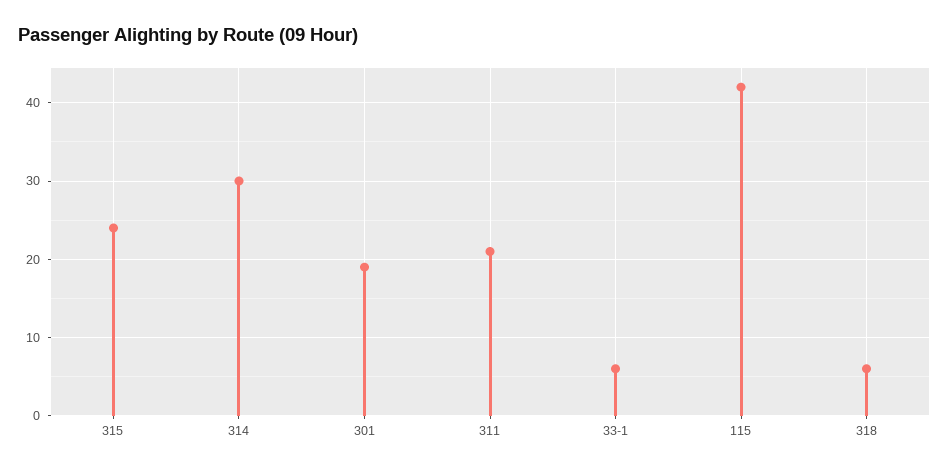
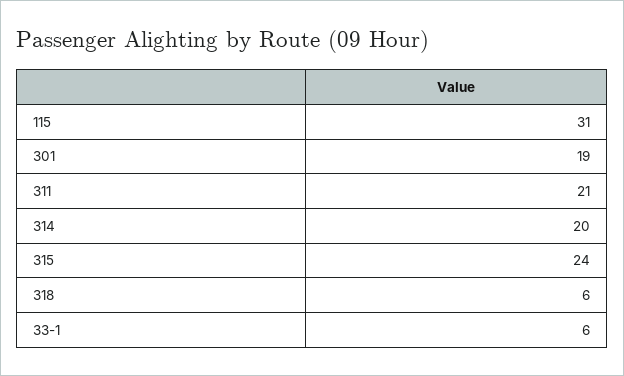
  {
    "315": 24,
-   "314": 30,
+   "314": 20,
    "301": 19,
    "311": 21,
    "33-1": 6,
-   "115": 42,
+   "115": 31,
    "318": 6
  }

